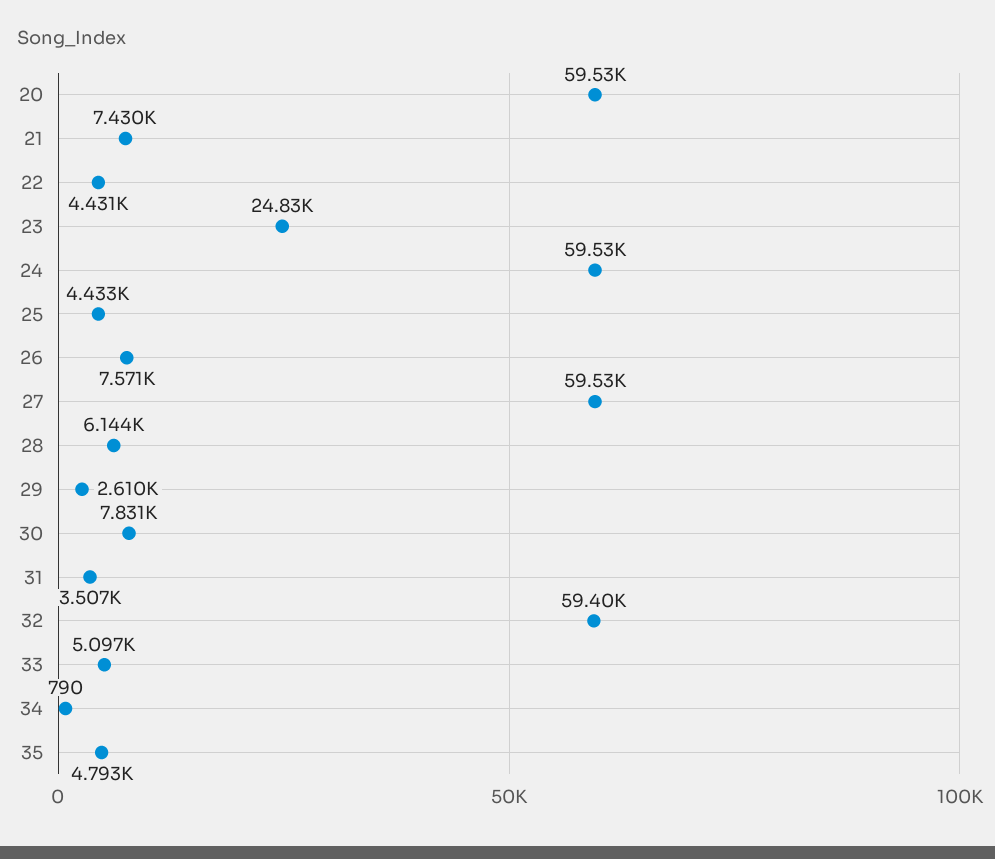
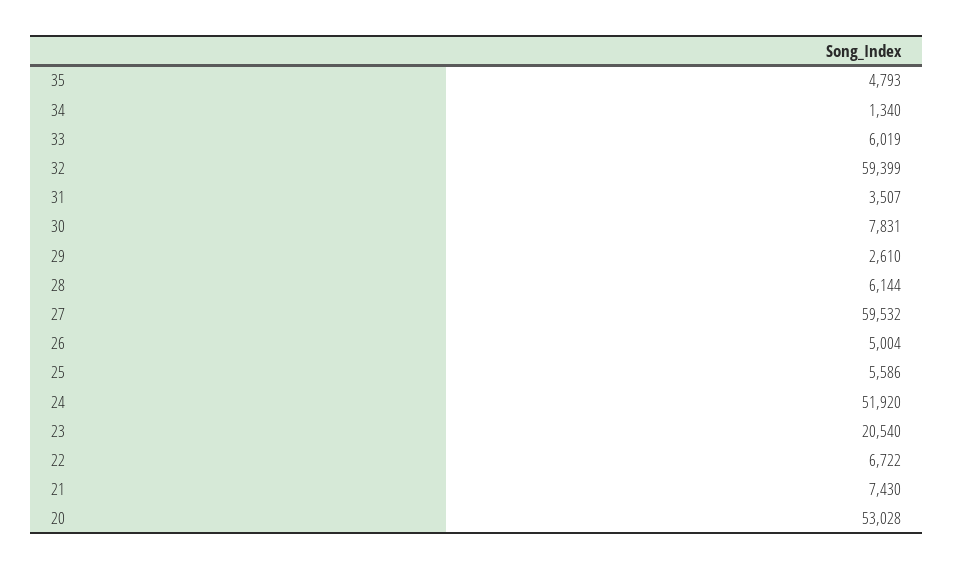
  {
-   "20": 59530,
+   "20": 53028,
    "21": 7430,
-   "22": 4431,
+   "22": 6722,
-   "23": 24830,
+   "23": 20540,
-   "24": 59530,
+   "24": 51920,
-   "25": 4433,
+   "25": 5586,
-   "26": 7571,
+   "26": 5004,
    "27": 59532,
    "28": 6144,
    "29": 2610,
    "30": 7831,
    "31": 3507,
    "32": 59399,
-   "33": 5097,
+   "33": 6019,
-   "34": 790,
+   "34": 1340,
    "35": 4793
  }

